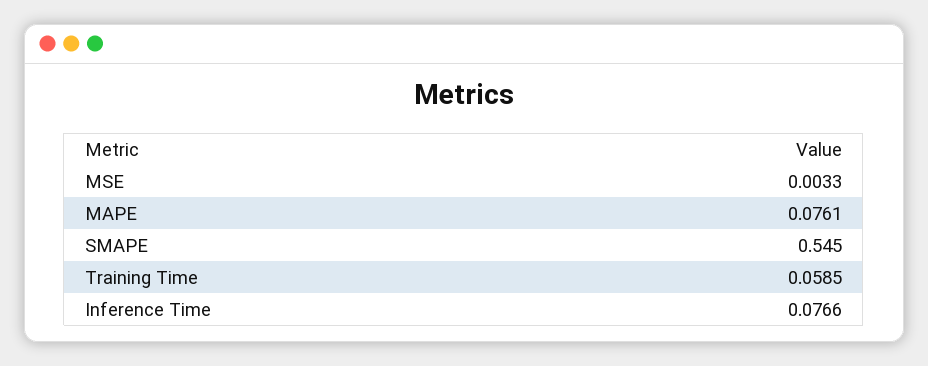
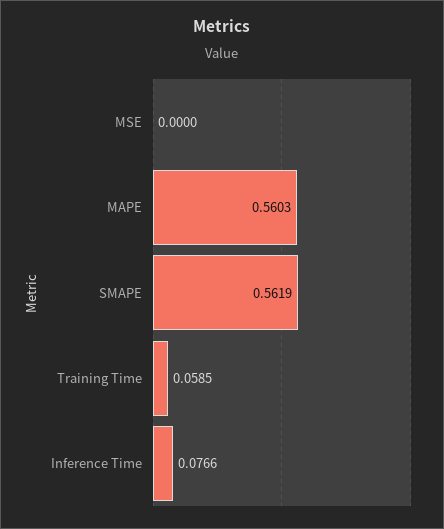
  {
-   "MSE": 0.0033,
+   "MSE": 0,
-   "MAPE": 0.0761,
+   "MAPE": 0.5603,
-   "SMAPE": 0.545,
+   "SMAPE": 0.5619,
    "Training Time": 0.0585,
    "Inference Time": 0.0766
  }

